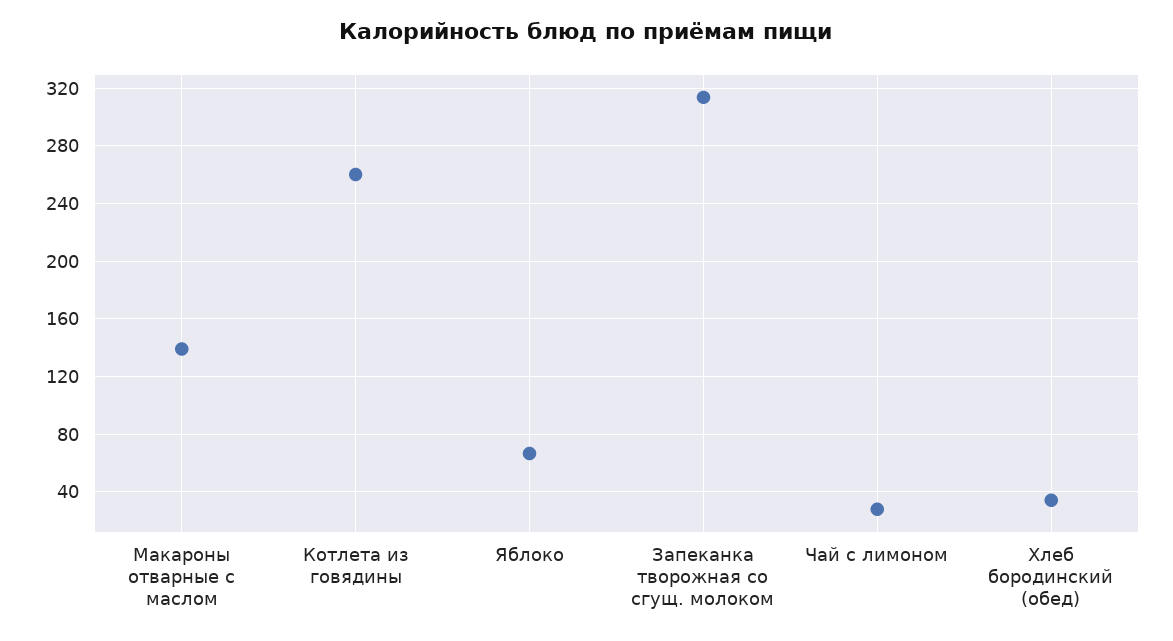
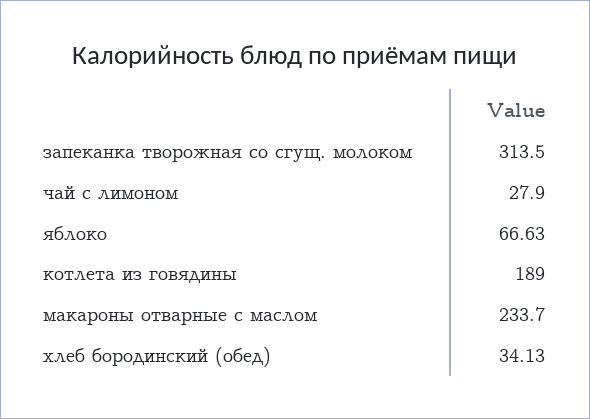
  {
-   "Макароны отварные с маслом": 140,
+   "Макароны отварные с маслом": 233.7,
-   "Котлета из говядины": 260,
+   "Котлета из говядины": 189,
    "Яблоко": 66.63,
    "Запеканка творожная со сгущ. молоком": 313.5,
    "Чай с лимоном": 27.9,
    "Хлеб бородинский (обед)": 34.13
  }

